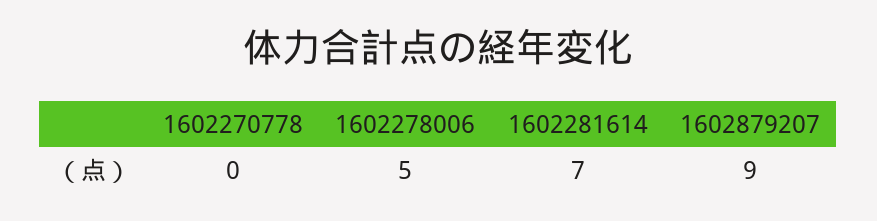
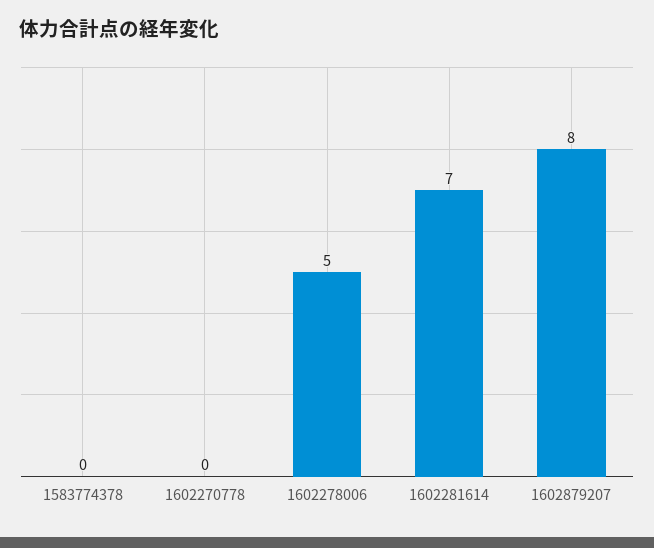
  {
    "1602270778": 0,
    "1602278006": 5,
    "1602281614": 7,
-   "1602879207": 9
+   "1602879207": 8,
+   "1583774378": 0
  }

